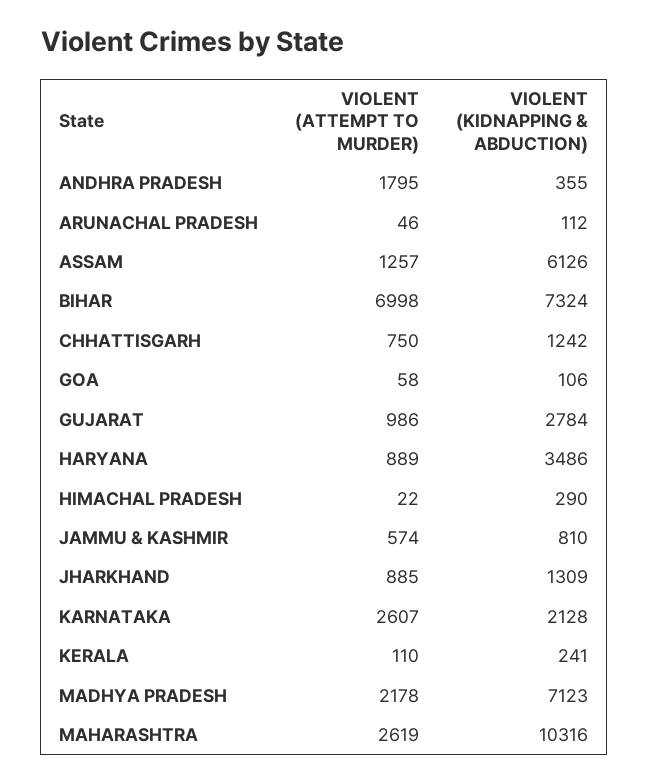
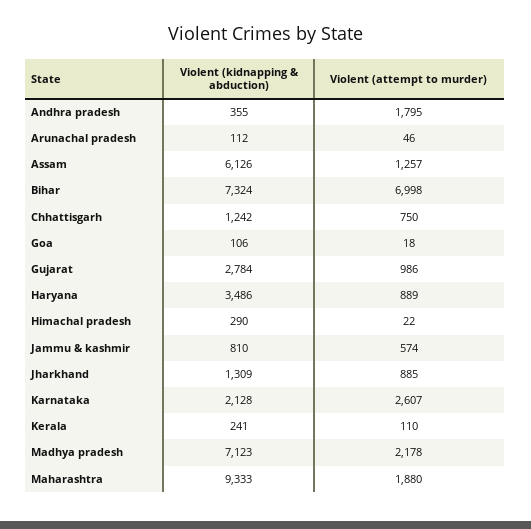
  {
    "VIOLENT (ATTEMPT TO MURDER)": {
      "ANDHRA PRADESH": 1795,
      "ARUNACHAL PRADESH": 46,
      "ASSAM": 1257,
      "BIHAR": 6998,
      "CHHATTISGARH": 750,
-     "GOA": 58,
+     "GOA": 18,
      "GUJARAT": 986,
      "HARYANA": 889,
      "HIMACHAL PRADESH": 22,
      "JAMMU & KASHMIR": 574,
      "JHARKHAND": 885,
      "KARNATAKA": 2607,
      "KERALA": 110,
      "MADHYA PRADESH": 2178,
-     "MAHARASHTRA": 2619
+     "MAHARASHTRA": 1880
    },
    "VIOLENT (KIDNAPPING & ABDUCTION)": {
      "ANDHRA PRADESH": 355,
      "ARUNACHAL PRADESH": 112,
      "ASSAM": 6126,
      "BIHAR": 7324,
      "CHHATTISGARH": 1242,
      "GOA": 106,
      "GUJARAT": 2784,
      "HARYANA": 3486,
      "HIMACHAL PRADESH": 290,
      "JAMMU & KASHMIR": 810,
      "JHARKHAND": 1309,
      "KARNATAKA": 2128,
      "KERALA": 241,
      "MADHYA PRADESH": 7123,
-     "MAHARASHTRA": 10316
+     "MAHARASHTRA": 9333
    }
  }

